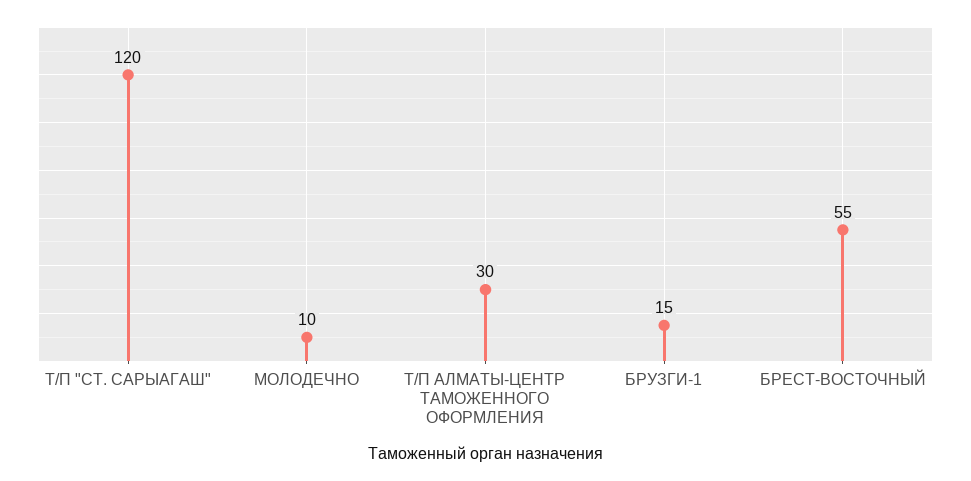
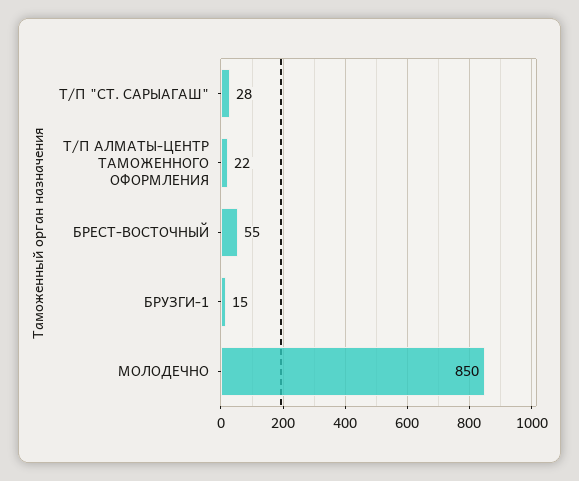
  {
-   "Т/П \"СТ. САРЫАГАШ\"": 120,
+   "Т/П \"СТ. САРЫАГАШ\"": 28,
-   "МОЛОДЕЧНО": 10,
+   "МОЛОДЕЧНО": 850,
-   "Т/П АЛМАТЫ-ЦЕНТР ТАМОЖЕННОГО ОФОРМЛЕНИЯ": 30,
+   "Т/П АЛМАТЫ-ЦЕНТР ТАМОЖЕННОГО ОФОРМЛЕНИЯ": 22,
    "БРУЗГИ-1": 15,
    "БРЕСТ-ВОСТОЧНЫЙ": 55
  }

